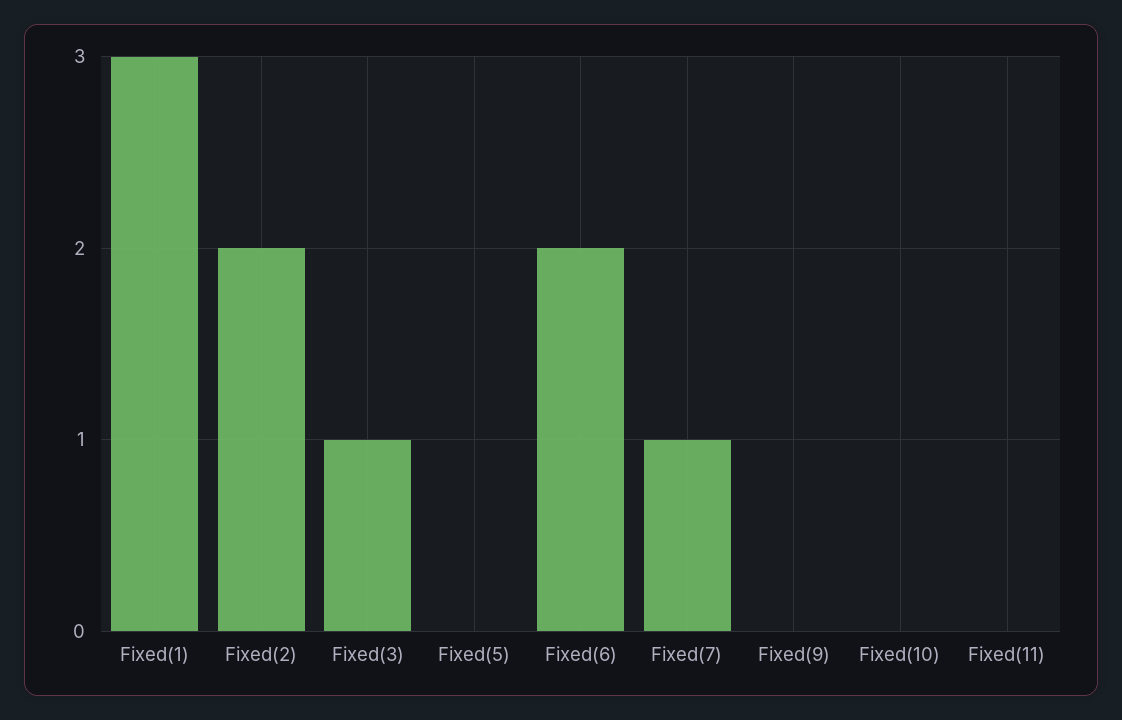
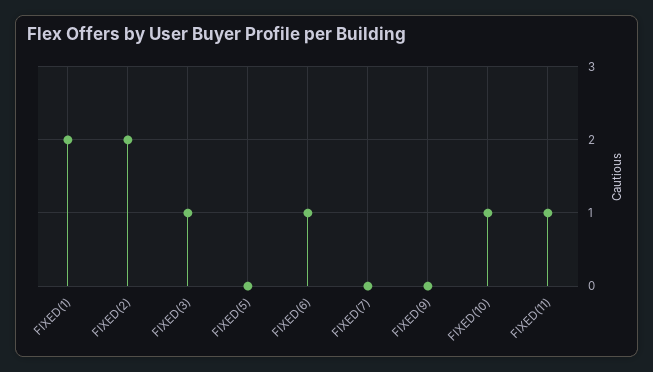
  {
-   "Fixed(1)": 3,
+   "Fixed(1)": 2,
    "Fixed(2)": 2,
    "Fixed(3)": 1,
    "Fixed(5)": 0,
-   "Fixed(6)": 2,
+   "Fixed(6)": 1,
-   "Fixed(7)": 1,
+   "Fixed(7)": 0,
    "Fixed(9)": 0,
-   "Fixed(10)": 0,
+   "Fixed(10)": 1,
-   "Fixed(11)": 0
+   "Fixed(11)": 1
  }

